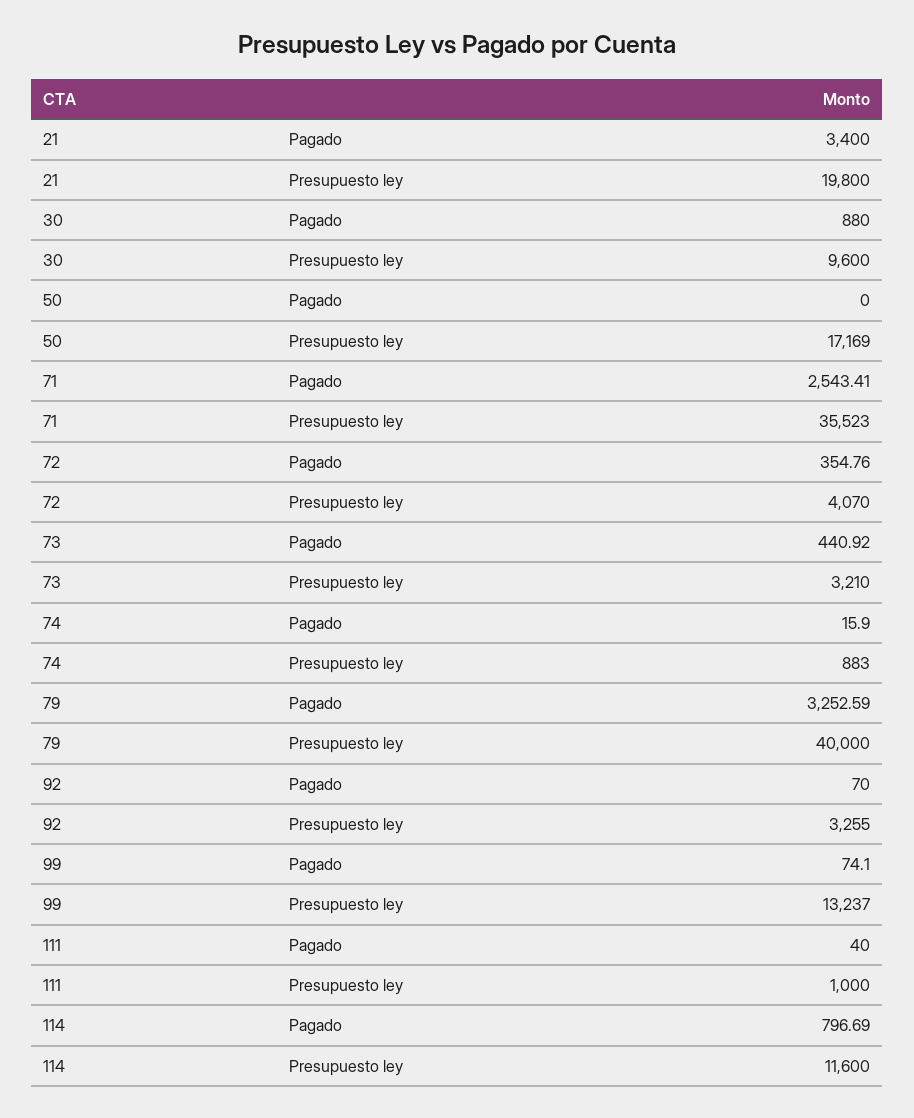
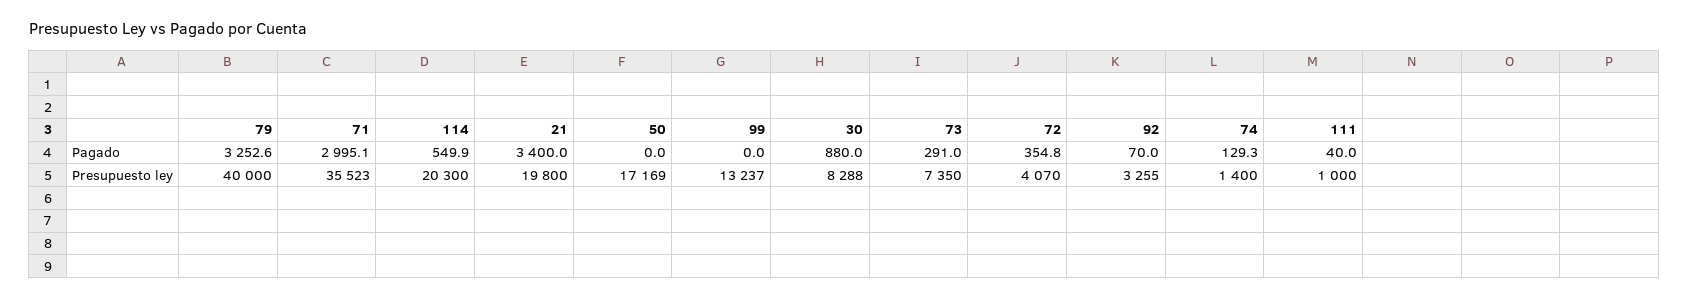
  {
    "21": {
      "Pagado": 3400,
      "Presupuesto ley": 19800
    },
    "30": {
      "Pagado": 880,
-     "Presupuesto ley": 9600
+     "Presupuesto ley": 8288
    },
    "50": {
      "Pagado": 0,
      "Presupuesto ley": 17169
    },
    "71": {
-     "Pagado": 2543.41,
+     "Pagado": 2995.1,
      "Presupuesto ley": 35523
    },
    "72": {
      "Pagado": 354.76,
      "Presupuesto ley": 4070
    },
    "73": {
-     "Pagado": 440.92,
+     "Pagado": 291,
-     "Presupuesto ley": 3210
+     "Presupuesto ley": 7350
    },
    "74": {
-     "Pagado": 15.9,
+     "Pagado": 129.3,
-     "Presupuesto ley": 883
+     "Presupuesto ley": 1400
    },
    "79": {
      "Pagado": 3252.59,
      "Presupuesto ley": 40000
    },
    "92": {
      "Pagado": 70,
      "Presupuesto ley": 3255
    },
    "99": {
-     "Pagado": 74.1,
+     "Pagado": 0,
      "Presupuesto ley": 13237
    },
    "111": {
      "Pagado": 40,
      "Presupuesto ley": 1000
    },
    "114": {
-     "Pagado": 796.69,
+     "Pagado": 549.9,
-     "Presupuesto ley": 11600
+     "Presupuesto ley": 20300
    }
  }

